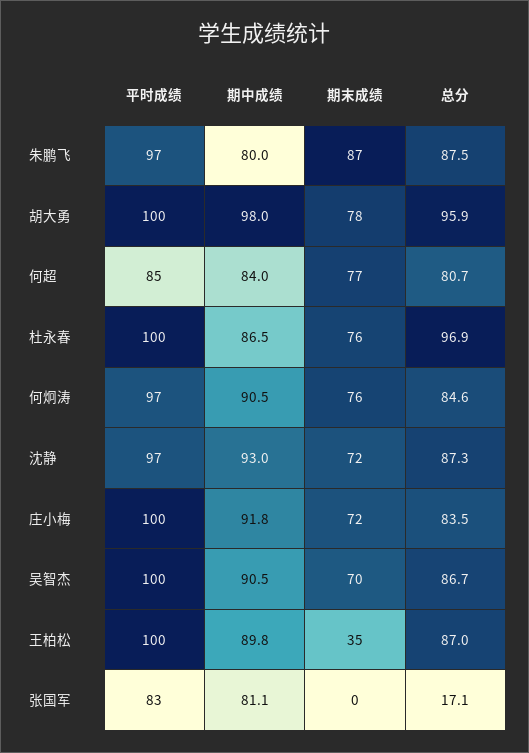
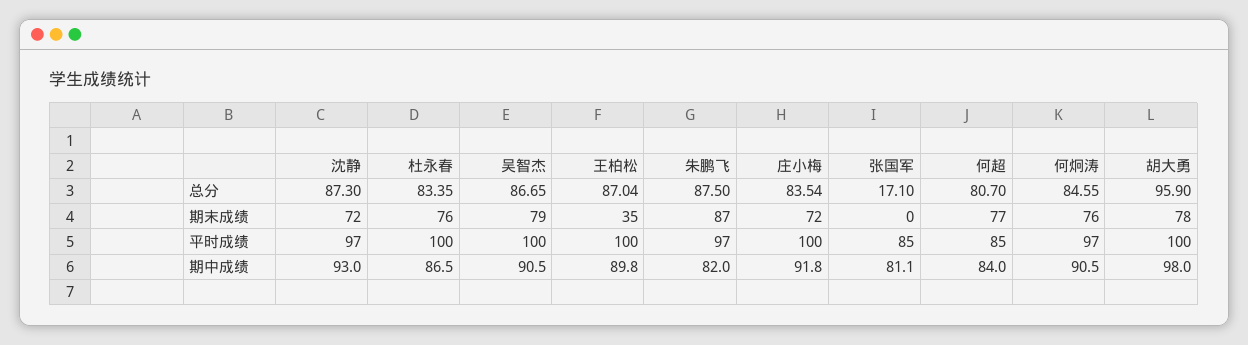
  {
    "平时成绩": {
      "朱鹏飞": 97,
      "胡大勇": 100,
      "何超": 85,
      "杜永春": 100,
      "何炯涛": 97,
      "沈静": 97,
      "庄小梅": 100,
      "吴智杰": 100,
      "王柏松": 100,
-     "张国军": 83
+     "张国军": 85
    },
    "期中成绩": {
-     "朱鹏飞": 80,
+     "朱鹏飞": 82,
      "胡大勇": 98,
      "何超": 84,
      "杜永春": 86.5,
      "何炯涛": 90.5,
      "沈静": 93,
      "庄小梅": 91.8,
      "吴智杰": 90.5,
      "王柏松": 89.8,
      "张国军": 81.1
    },
    "期末成绩": {
      "朱鹏飞": 87,
      "胡大勇": 78,
      "何超": 77,
      "杜永春": 76,
      "何炯涛": 76,
      "沈静": 72,
      "庄小梅": 72,
-     "吴智杰": 70,
+     "吴智杰": 79,
      "王柏松": 35,
      "张国军": 0
    },
    "总分": {
      "朱鹏飞": 87.5,
      "胡大勇": 95.9,
      "何超": 80.7,
-     "杜永春": 96.9,
+     "杜永春": 83.35,
      "何炯涛": 84.55,
      "沈静": 87.3,
      "庄小梅": 83.54,
      "吴智杰": 86.65,
      "王柏松": 87.04,
      "张国军": 17.1
    }
  }

